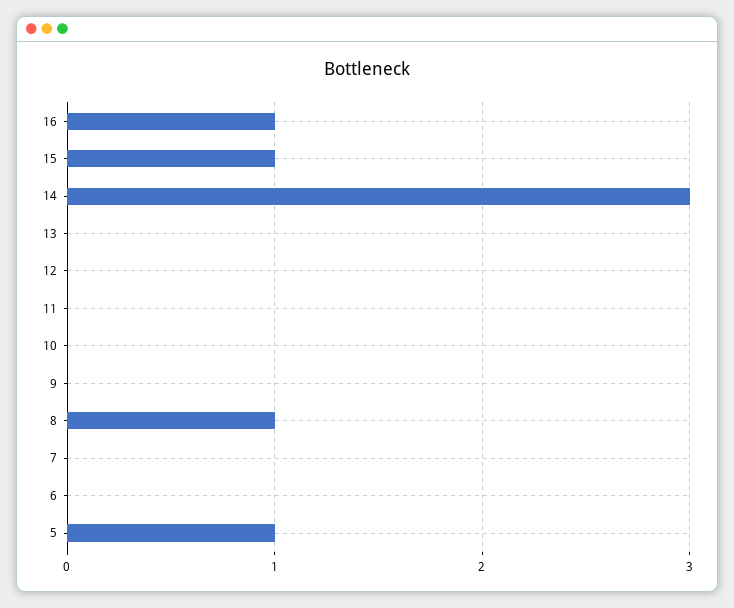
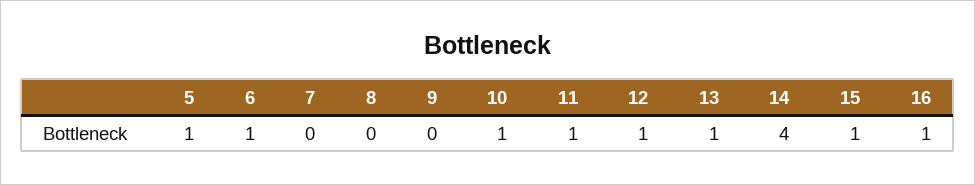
  {
    "16": 1,
    "15": 1,
-   "14": 3,
+   "14": 4,
-   "13": 0,
+   "13": 1,
-   "12": 0,
+   "12": 1,
-   "11": 0,
+   "11": 1,
-   "10": 0,
+   "10": 1,
    "9": 0,
-   "8": 1,
+   "8": 0,
    "7": 0,
-   "6": 0,
+   "6": 1,
    "5": 1
  }

